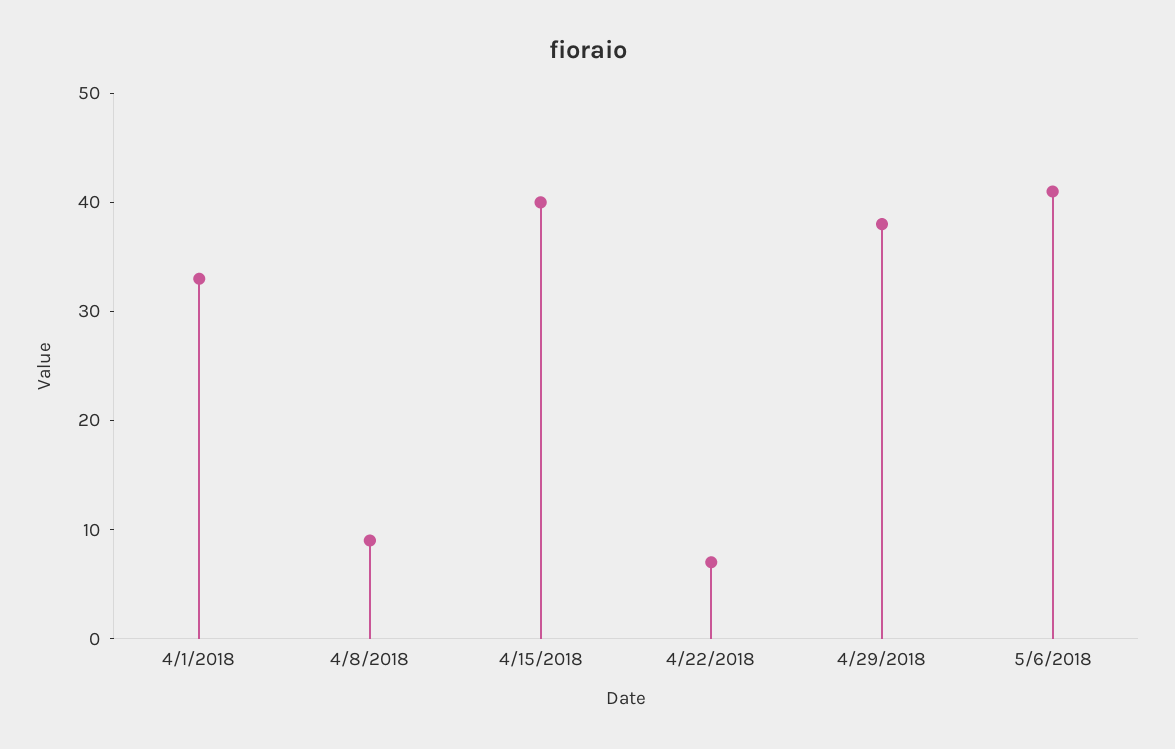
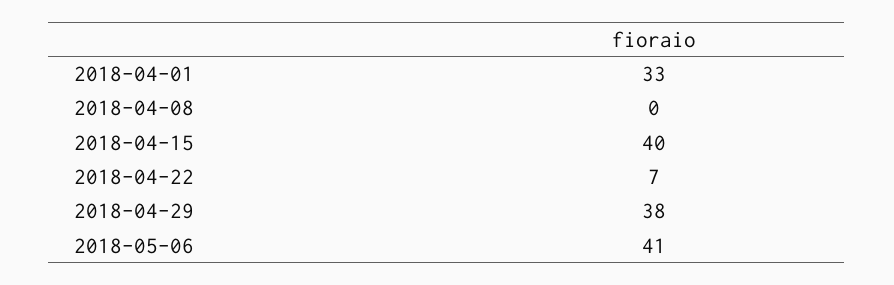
  {
    "4/1/2018": 33,
-   "4/8/2018": 9,
+   "4/8/2018": 0,
    "4/15/2018": 40,
    "4/22/2018": 7,
    "4/29/2018": 38,
    "5/6/2018": 41
  }

